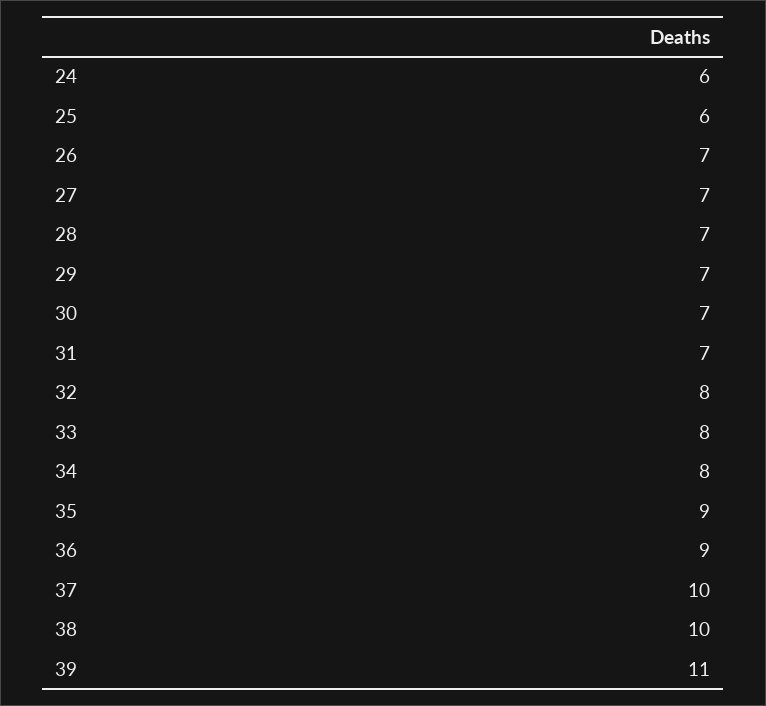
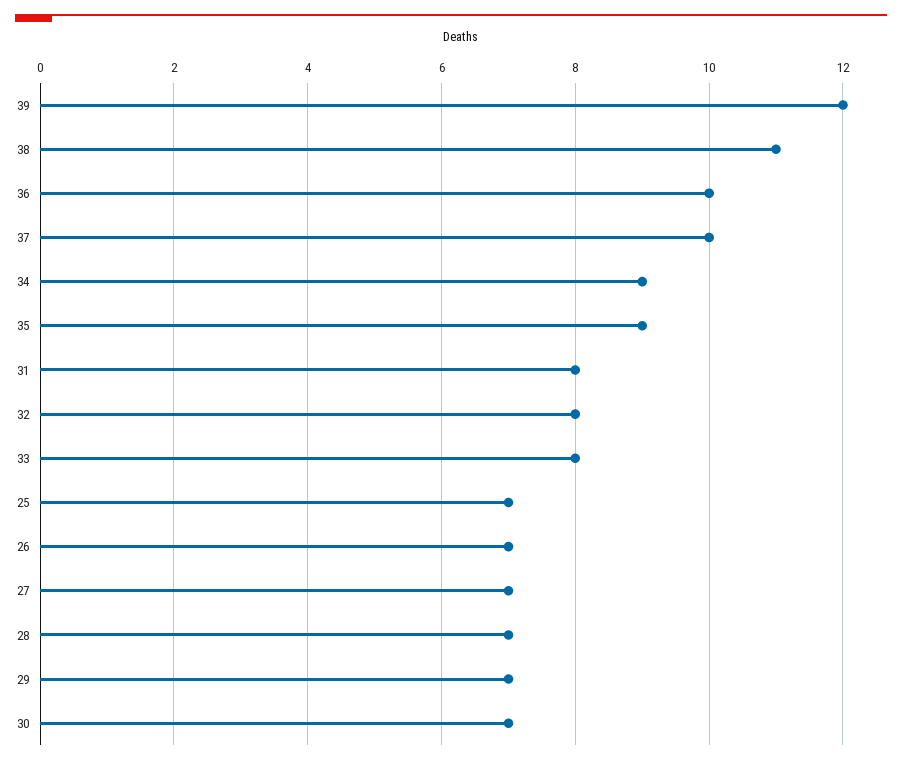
  {
-   "24": 6,
-   "25": 6,
+   "25": 7,
    "26": 7,
    "27": 7,
    "28": 7,
    "29": 7,
    "30": 7,
-   "31": 7,
+   "31": 8,
    "32": 8,
    "33": 8,
-   "34": 8,
+   "34": 9,
    "35": 9,
-   "36": 9,
+   "36": 10,
    "37": 10,
-   "38": 10,
+   "38": 11,
-   "39": 11
+   "39": 12
  }

